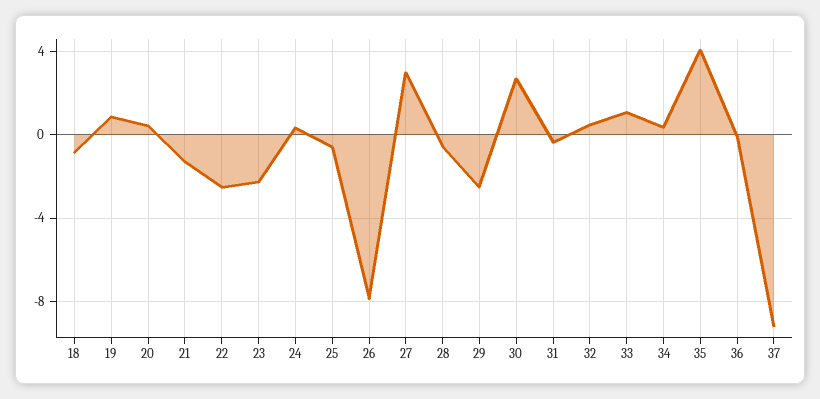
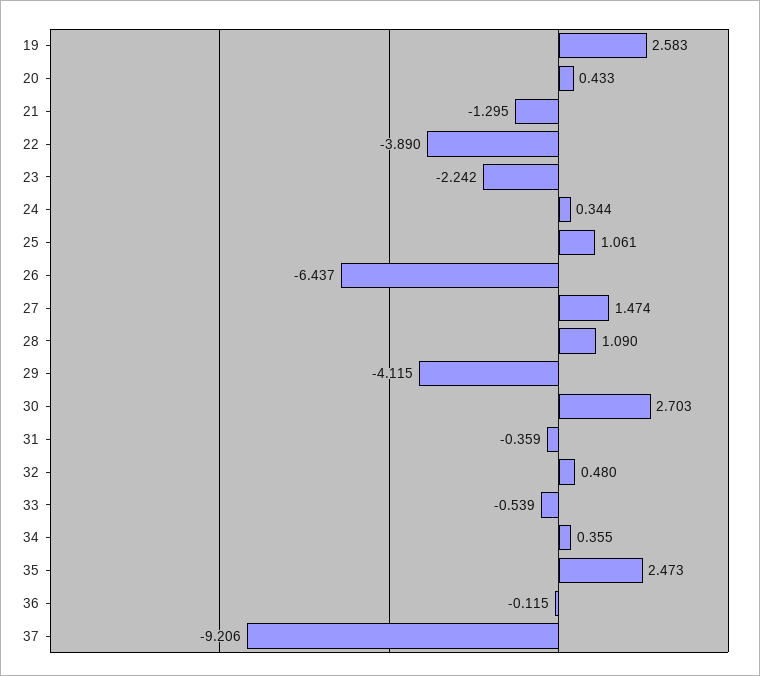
  {
-   "18": -1,
-   "19": 1,
+   "19": 2.583,
    "20": 0.433,
    "21": -1.295,
-   "22": -2.5,
+   "22": -3.89,
    "23": -2.242,
    "24": 0.344,
-   "25": -0.5,
+   "25": 1.061,
-   "26": -8,
+   "26": -6.437,
-   "27": 3,
+   "27": 1.474,
-   "28": -0.5,
+   "28": 1.09,
-   "29": -2.5,
+   "29": -4.115,
    "30": 2.703,
    "31": -0.359,
    "32": 0.48,
-   "33": 1,
+   "33": -0.539,
    "34": 0.355,
-   "35": 4,
+   "35": 2.473,
    "36": -0.115,
    "37": -9.206
  }

